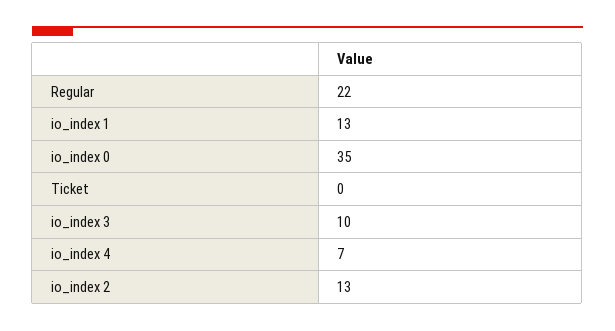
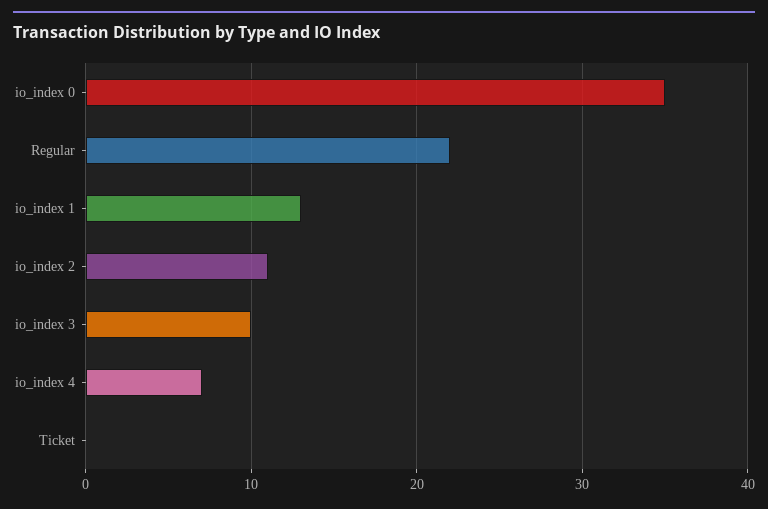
  {
    "Regular": 22,
    "io_index 1": 13,
    "io_index 0": 35,
    "Ticket": 0,
    "io_index 3": 10,
    "io_index 4": 7,
-   "io_index 2": 13
+   "io_index 2": 11
  }

